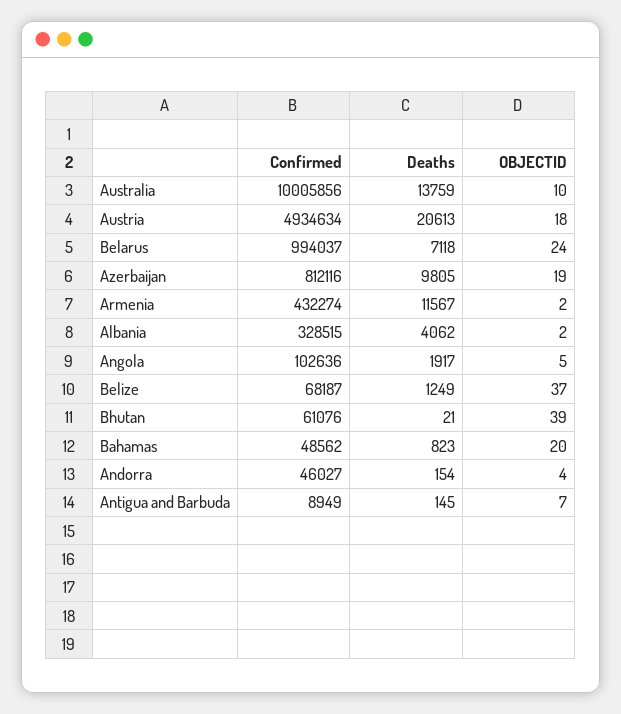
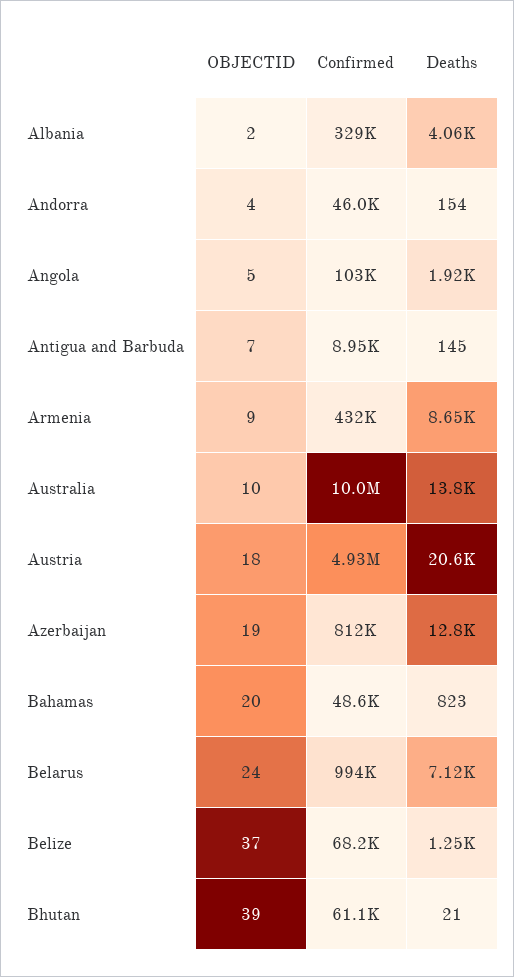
  {
    "Confirmed": {
      "Australia": 10005856,
      "Austria": 4934634,
      "Belarus": 994037,
      "Azerbaijan": 812116,
      "Armenia": 432274,
      "Albania": 328515,
      "Angola": 102636,
      "Belize": 68187,
      "Bhutan": 61076,
      "Bahamas": 48562,
      "Andorra": 46027,
      "Antigua and Barbuda": 8949
    },
    "Deaths": {
      "Australia": 13759,
      "Austria": 20613,
      "Belarus": 7118,
-     "Azerbaijan": 9805,
+     "Azerbaijan": 12800,
-     "Armenia": 11567,
+     "Armenia": 8650,
      "Albania": 4062,
      "Angola": 1917,
      "Belize": 1249,
      "Bhutan": 21,
      "Bahamas": 823,
      "Andorra": 154,
      "Antigua and Barbuda": 145
    },
    "OBJECTID": {
      "Australia": 10,
      "Austria": 18,
      "Belarus": 24,
      "Azerbaijan": 19,
-     "Armenia": 2,
+     "Armenia": 9,
      "Albania": 2,
      "Angola": 5,
      "Belize": 37,
      "Bhutan": 39,
      "Bahamas": 20,
      "Andorra": 4,
      "Antigua and Barbuda": 7
    }
  }

